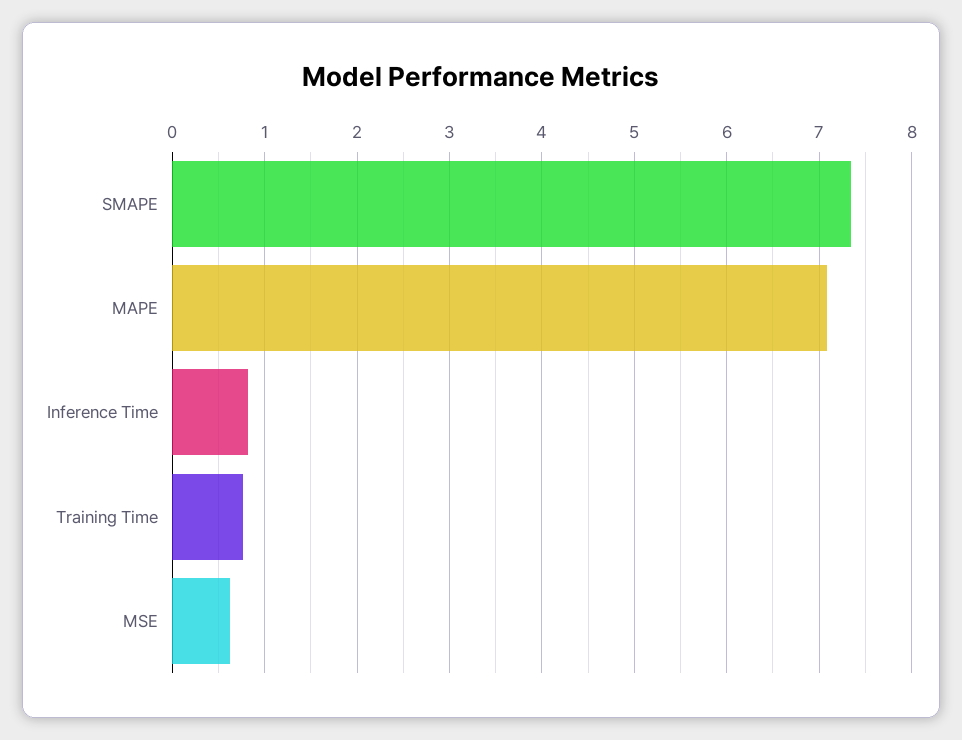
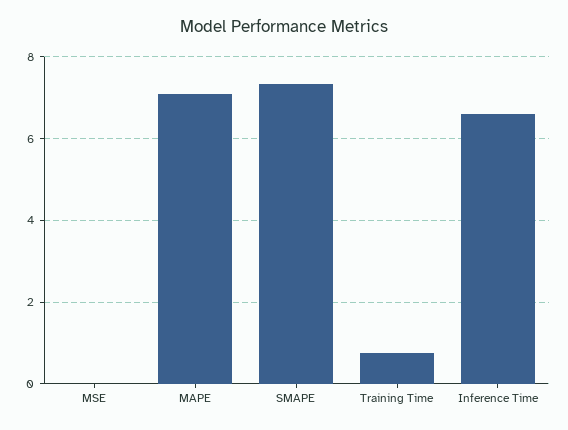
  {
    "SMAPE": 7.3,
    "MAPE": 7.1,
-   "Inference Time": 0.8,
+   "Inference Time": 6.6,
    "Training Time": 0.8,
-   "MSE": 0.6
+   "MSE": 0
  }

